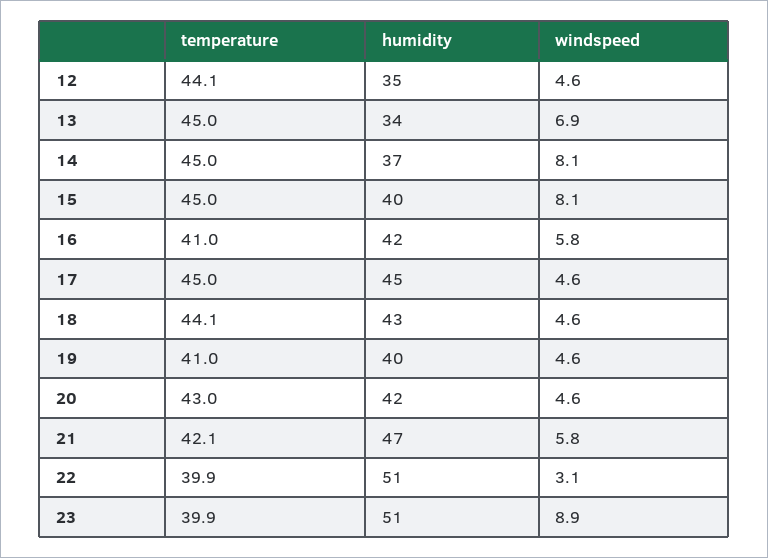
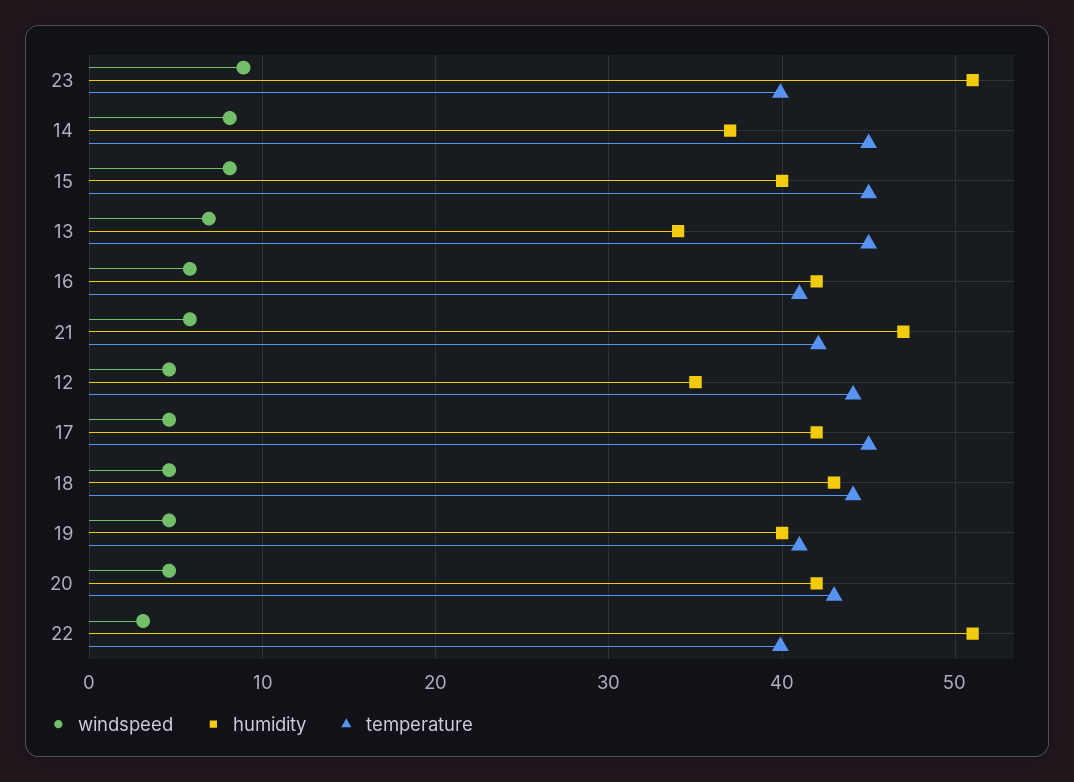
  {
    "temperature": {
      "12": 44.1,
      "13": 45,
      "14": 45,
      "15": 45,
      "16": 41,
      "17": 45,
      "18": 44.1,
      "19": 41,
      "20": 43,
      "21": 42.1,
      "22": 39.9,
      "23": 39.9
    },
    "humidity": {
      "12": 35,
      "13": 34,
      "14": 37,
      "15": 40,
      "16": 42,
-     "17": 45,
+     "17": 42,
      "18": 43,
      "19": 40,
      "20": 42,
      "21": 47,
      "22": 51,
      "23": 51
    },
    "windspeed": {
      "12": 4.6,
      "13": 6.9,
      "14": 8.1,
      "15": 8.1,
      "16": 5.8,
      "17": 4.6,
      "18": 4.6,
      "19": 4.6,
      "20": 4.6,
      "21": 5.8,
      "22": 3.1,
      "23": 8.9
    }
  }

